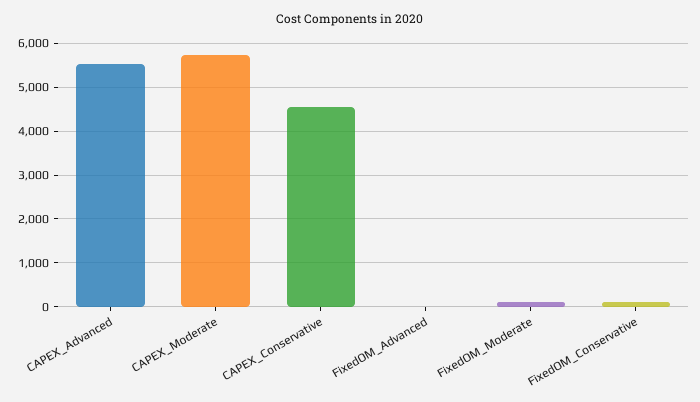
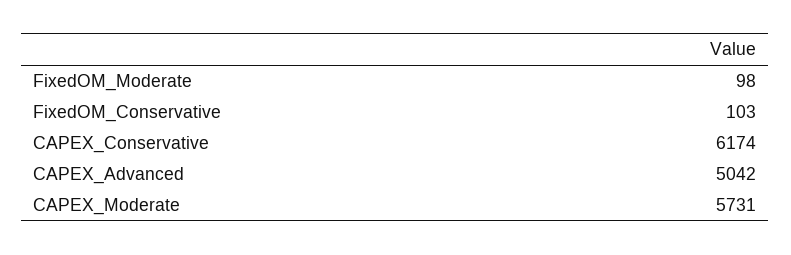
  {
-   "CAPEX_Advanced": 5600,
+   "CAPEX_Advanced": 5042,
    "CAPEX_Moderate": 5731,
-   "CAPEX_Conservative": 4600,
+   "CAPEX_Conservative": 6174,
-   "FixedOM_Advanced": 0,
    "FixedOM_Moderate": 98,
    "FixedOM_Conservative": 103
  }

